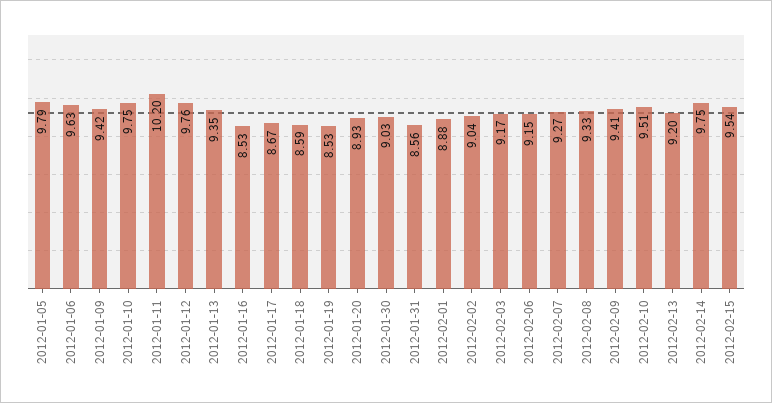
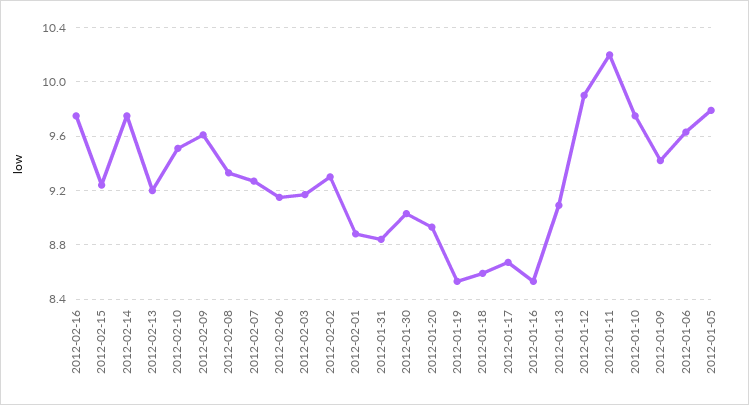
  {
    "2012-01-05": 9.79,
    "2012-01-06": 9.63,
    "2012-01-09": 9.42,
    "2012-01-10": 9.75,
    "2012-01-11": 10.2,
-   "2012-01-12": 9.76,
+   "2012-01-12": 9.9,
-   "2012-01-13": 9.35,
+   "2012-01-13": 9.1,
    "2012-01-16": 8.53,
    "2012-01-17": 8.67,
    "2012-01-18": 8.59,
    "2012-01-19": 8.53,
    "2012-01-20": 8.93,
    "2012-01-30": 9.03,
-   "2012-01-31": 8.56,
+   "2012-01-31": 8.85,
    "2012-02-01": 8.88,
-   "2012-02-02": 9.04,
+   "2012-02-02": 9.3,
    "2012-02-03": 9.17,
    "2012-02-06": 9.15,
    "2012-02-07": 9.27,
    "2012-02-08": 9.33,
-   "2012-02-09": 9.41,
+   "2012-02-09": 9.6,
    "2012-02-10": 9.51,
    "2012-02-13": 9.2,
    "2012-02-14": 9.75,
-   "2012-02-15": 9.54
+   "2012-02-15": 9.25,
+   "2012-02-16": 9.75
  }

